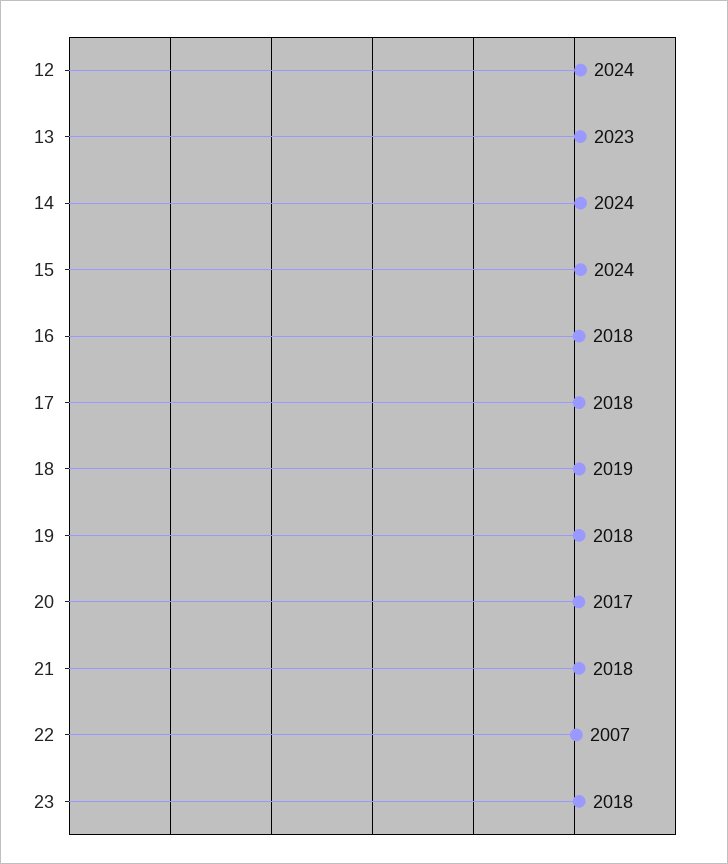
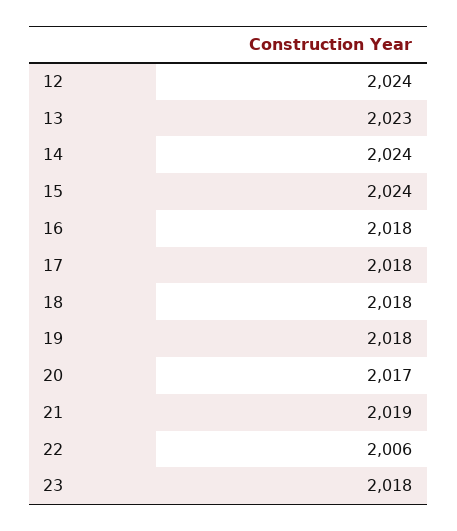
  {
    "12": 2024,
    "13": 2023,
    "14": 2024,
    "15": 2024,
    "16": 2018,
    "17": 2018,
-   "18": 2019,
+   "18": 2018,
    "19": 2018,
    "20": 2017,
-   "21": 2018,
+   "21": 2019,
-   "22": 2007,
+   "22": 2006,
    "23": 2018
  }

